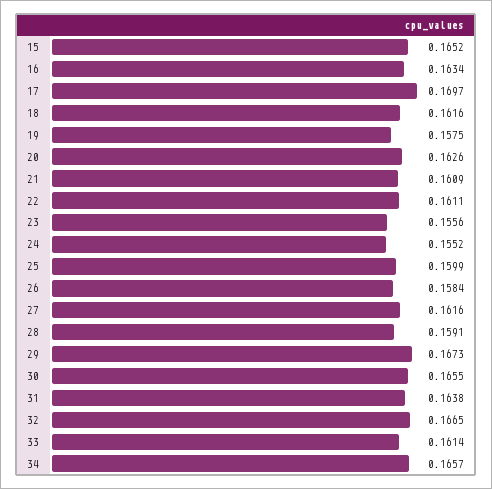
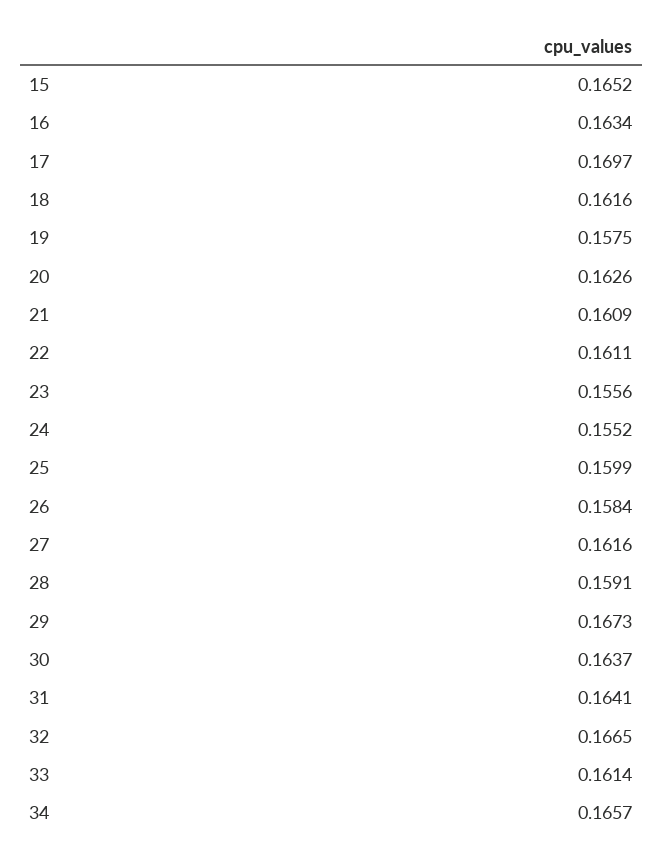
  {
    "15": 0.1652,
    "16": 0.1634,
    "17": 0.1697,
    "18": 0.1616,
    "19": 0.1575,
    "20": 0.1626,
    "21": 0.1609,
    "22": 0.1611,
    "23": 0.1556,
    "24": 0.1552,
    "25": 0.1599,
    "26": 0.1584,
    "27": 0.1616,
    "28": 0.1591,
    "29": 0.1673,
-   "30": 0.1655,
+   "30": 0.1637,
-   "31": 0.1638,
+   "31": 0.1641,
    "32": 0.1665,
    "33": 0.1614,
    "34": 0.1657
  }

